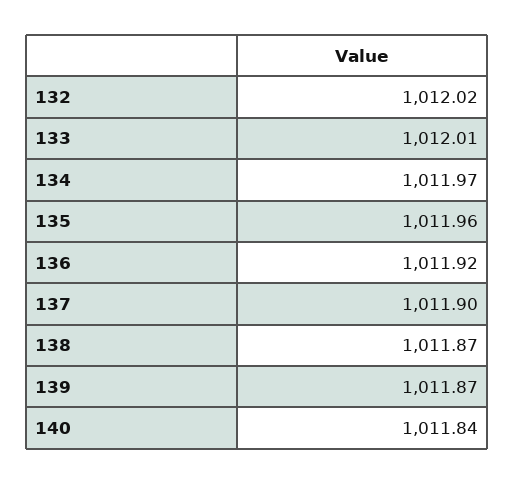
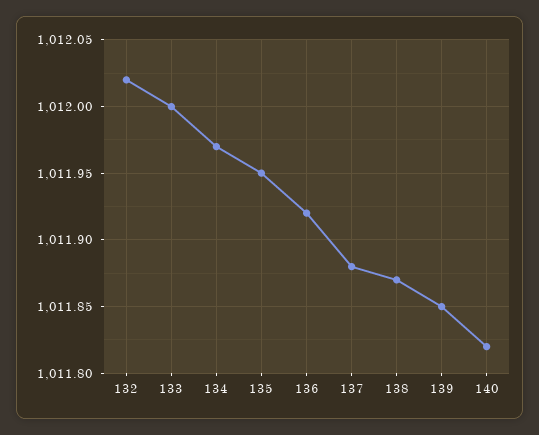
  {
    "132": 1012.02,
-   "133": 1012.01,
+   "133": 1012,
    "134": 1011.97,
-   "135": 1011.96,
+   "135": 1011.95,
    "136": 1011.92,
-   "137": 1011.9,
+   "137": 1011.88,
    "138": 1011.87,
-   "139": 1011.87,
+   "139": 1011.85,
-   "140": 1011.84
+   "140": 1011.82
  }

